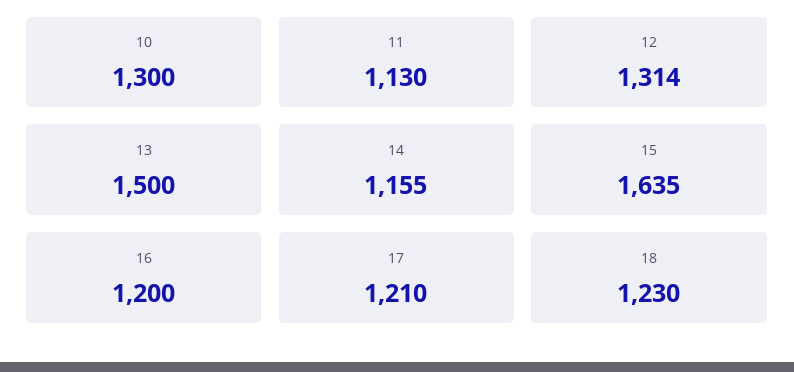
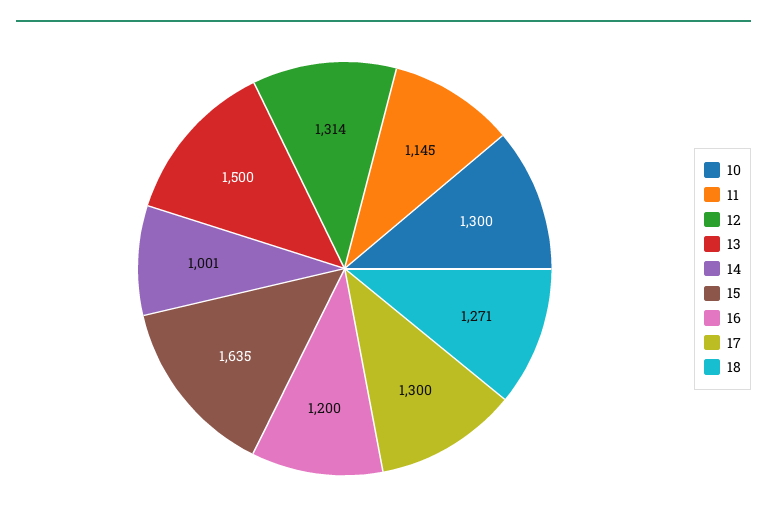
  {
    "10": 1300,
-   "11": 1130,
+   "11": 1145,
    "12": 1314,
    "13": 1500,
-   "14": 1155,
+   "14": 1001,
    "15": 1635,
    "16": 1200,
-   "17": 1210,
+   "17": 1300,
-   "18": 1230
+   "18": 1271
  }

